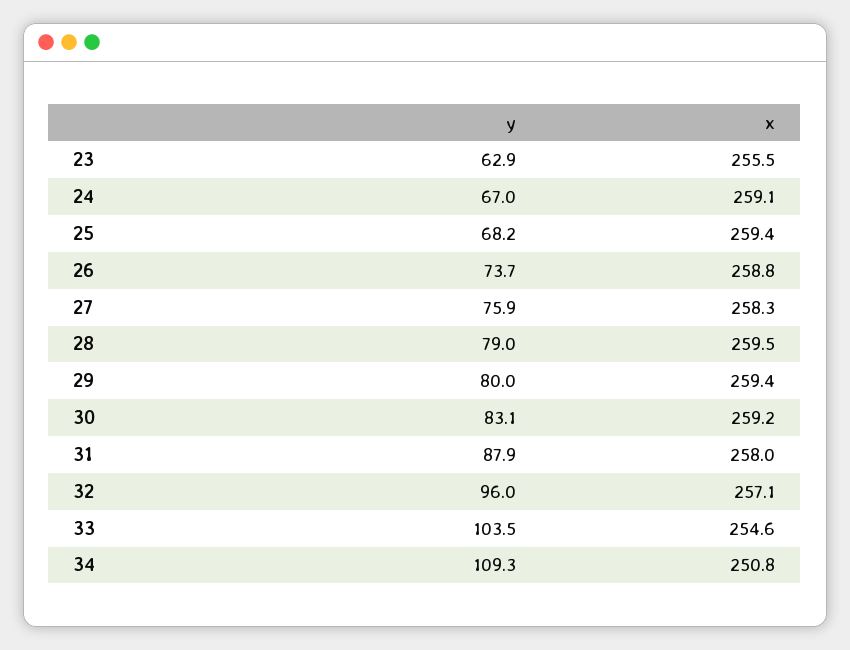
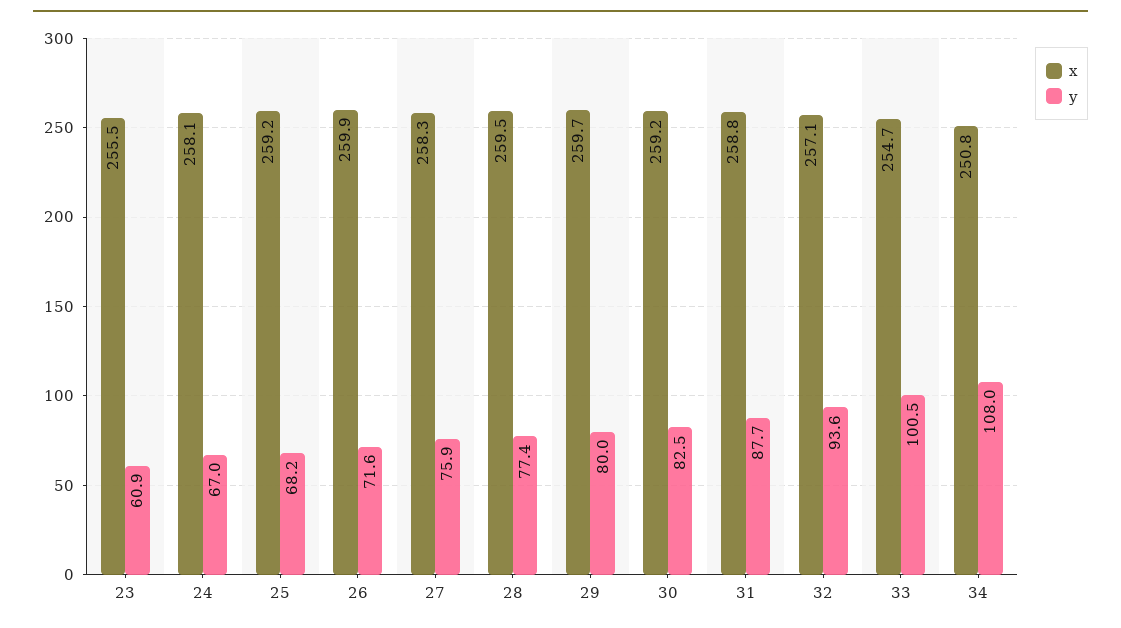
  {
    "y": {
-     "23": 62.9,
+     "23": 60.9,
      "24": 67,
      "25": 68.2,
-     "26": 73.7,
+     "26": 71.6,
      "27": 75.9,
-     "28": 79,
+     "28": 77.4,
      "29": 80,
-     "30": 83.1,
+     "30": 82.5,
-     "31": 87.9,
+     "31": 87.7,
-     "32": 96,
+     "32": 93.6,
-     "33": 103.5,
+     "33": 100.5,
-     "34": 109.3
+     "34": 108
    },
    "x": {
      "23": 255.5,
-     "24": 259.1,
+     "24": 258.1,
-     "25": 259.4,
+     "25": 259.2,
-     "26": 258.8,
+     "26": 259.9,
      "27": 258.3,
      "28": 259.5,
-     "29": 259.4,
+     "29": 259.7,
      "30": 259.2,
-     "31": 258,
+     "31": 258.8,
      "32": 257.1,
-     "33": 254.6,
+     "33": 254.7,
      "34": 250.8
    }
  }

